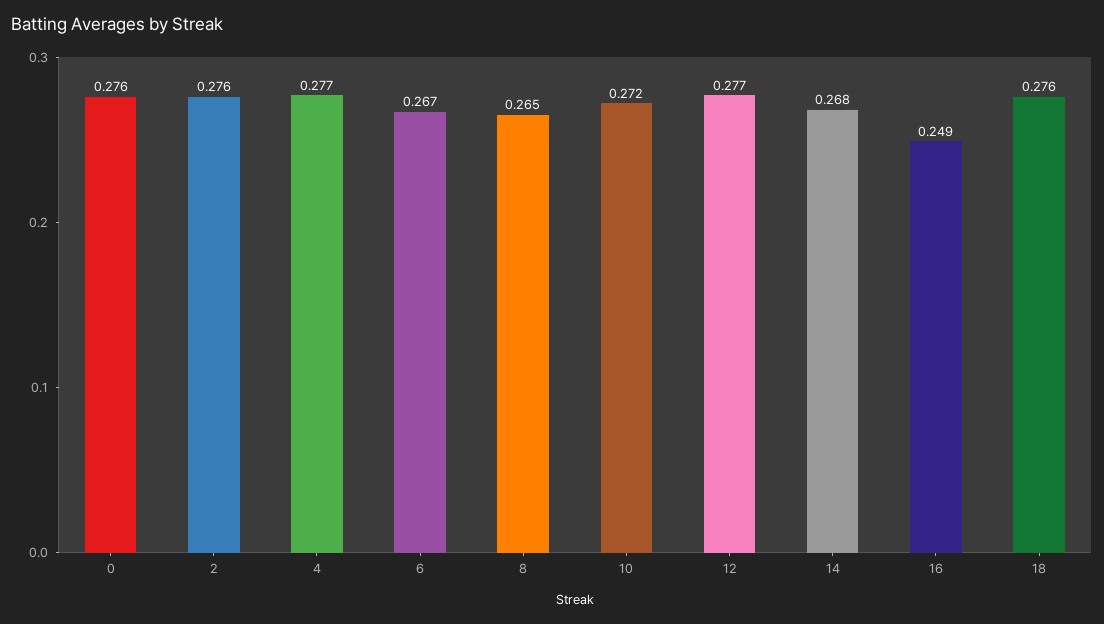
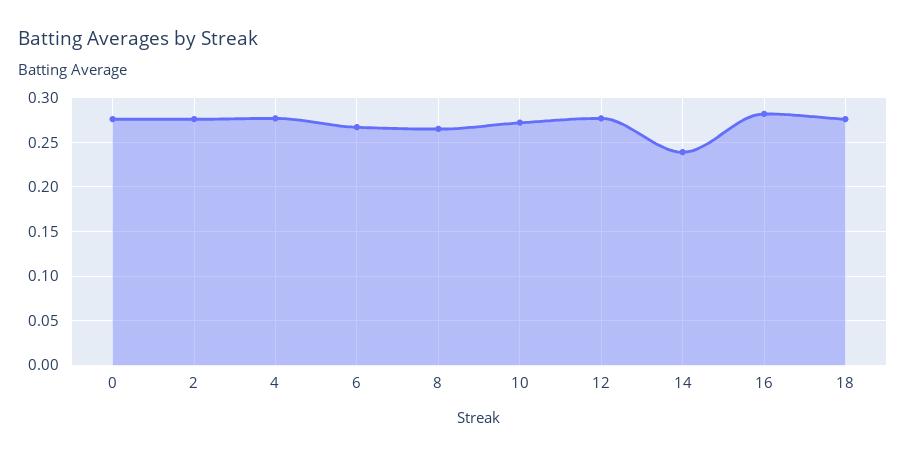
  {
    "0": 0.276,
    "2": 0.276,
    "4": 0.277,
    "6": 0.267,
    "8": 0.265,
    "10": 0.272,
    "12": 0.277,
-   "14": 0.268,
+   "14": 0.24,
-   "16": 0.249,
+   "16": 0.28,
    "18": 0.276
  }

